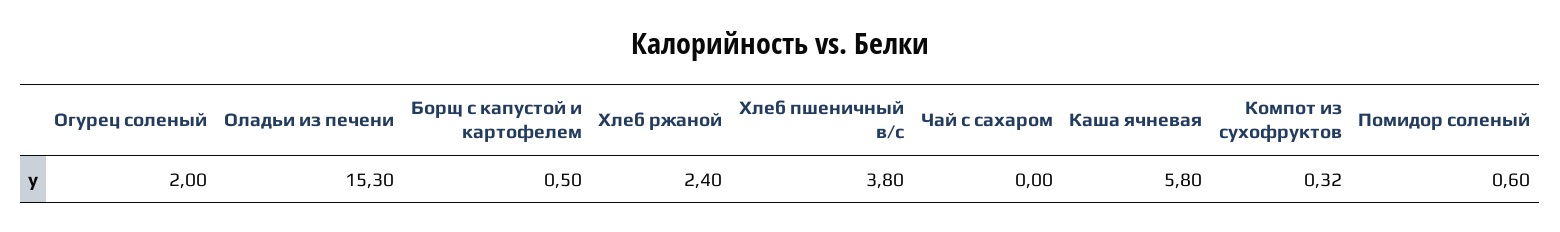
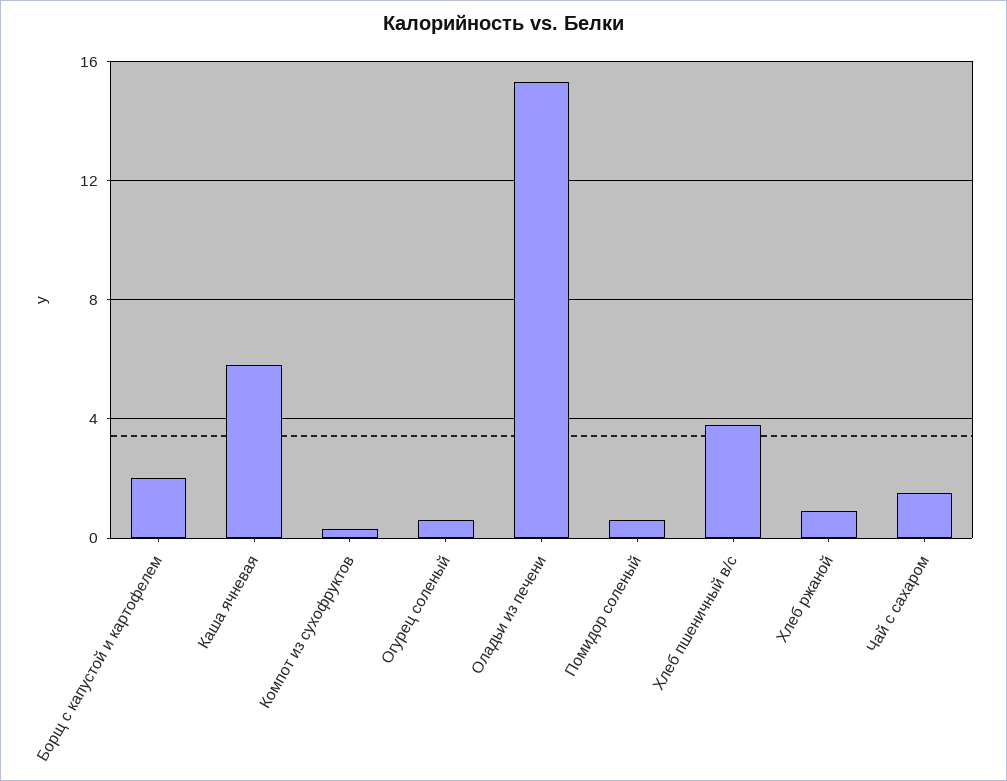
  {
-   "Огурец соленый": 2,
+   "Огурец соленый": 0.5,
    "Оладьи из печени": 15.3,
-   "Борщ с капустой и картофелем": 0.5,
+   "Борщ с капустой и картофелем": 2,
-   "Хлеб ржаной": 2.4,
+   "Хлеб ржаной": 1,
    "Хлеб пшеничный в/с": 3.8,
-   "Чай с сахаром": 0,
+   "Чай с сахаром": 1.5,
    "Каша ячневая": 5.8,
    "Компот из сухофруктов": 0.32,
    "Помидор соленый": 0.6
  }

